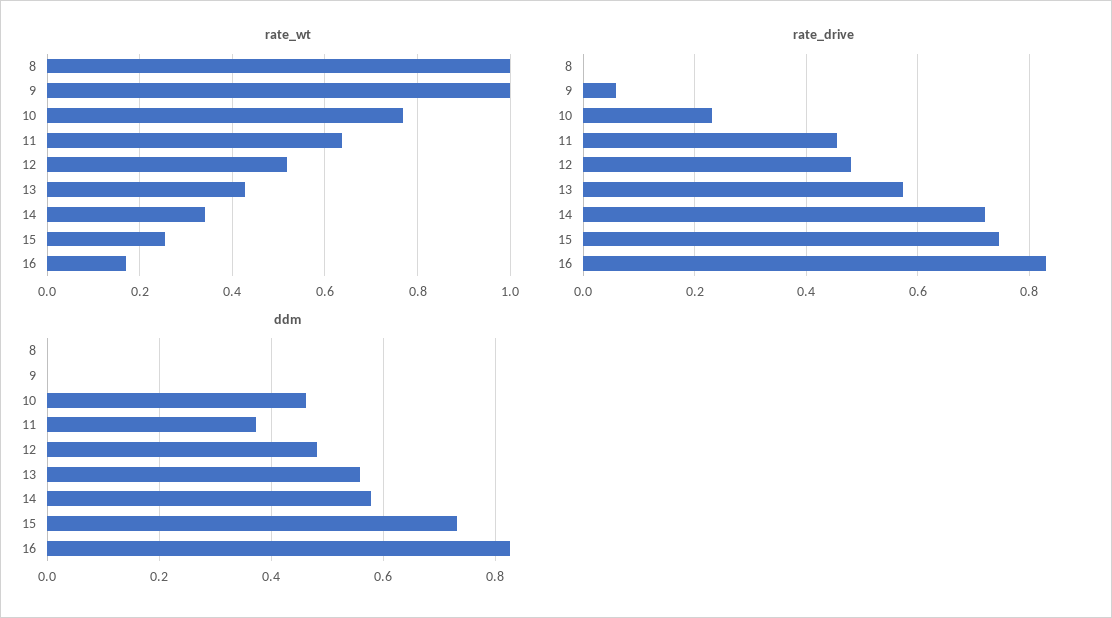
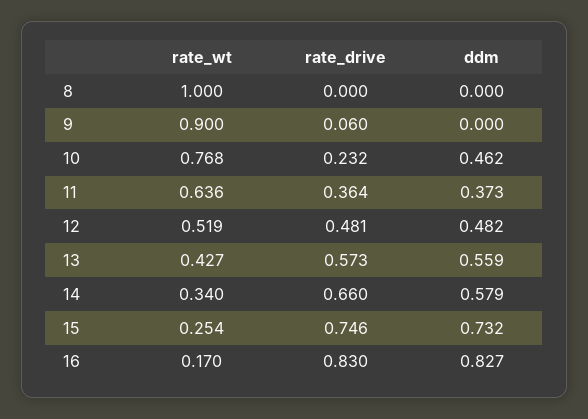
  {
    "rate_wt": {
      "8": 1,
-     "9": 1,
+     "9": 0.9,
      "10": 0.768,
      "11": 0.636,
      "12": 0.519,
      "13": 0.427,
      "14": 0.34,
      "15": 0.254,
      "16": 0.17
    },
    "rate_drive": {
      "8": 0,
      "9": 0.06,
      "10": 0.232,
-     "11": 0.46,
+     "11": 0.364,
      "12": 0.481,
      "13": 0.573,
-     "14": 0.72,
+     "14": 0.66,
      "15": 0.746,
      "16": 0.83
    },
    "ddm": {
      "8": 0,
      "9": 0,
      "10": 0.462,
      "11": 0.373,
      "12": 0.482,
      "13": 0.559,
      "14": 0.579,
      "15": 0.732,
      "16": 0.827
    }
  }

